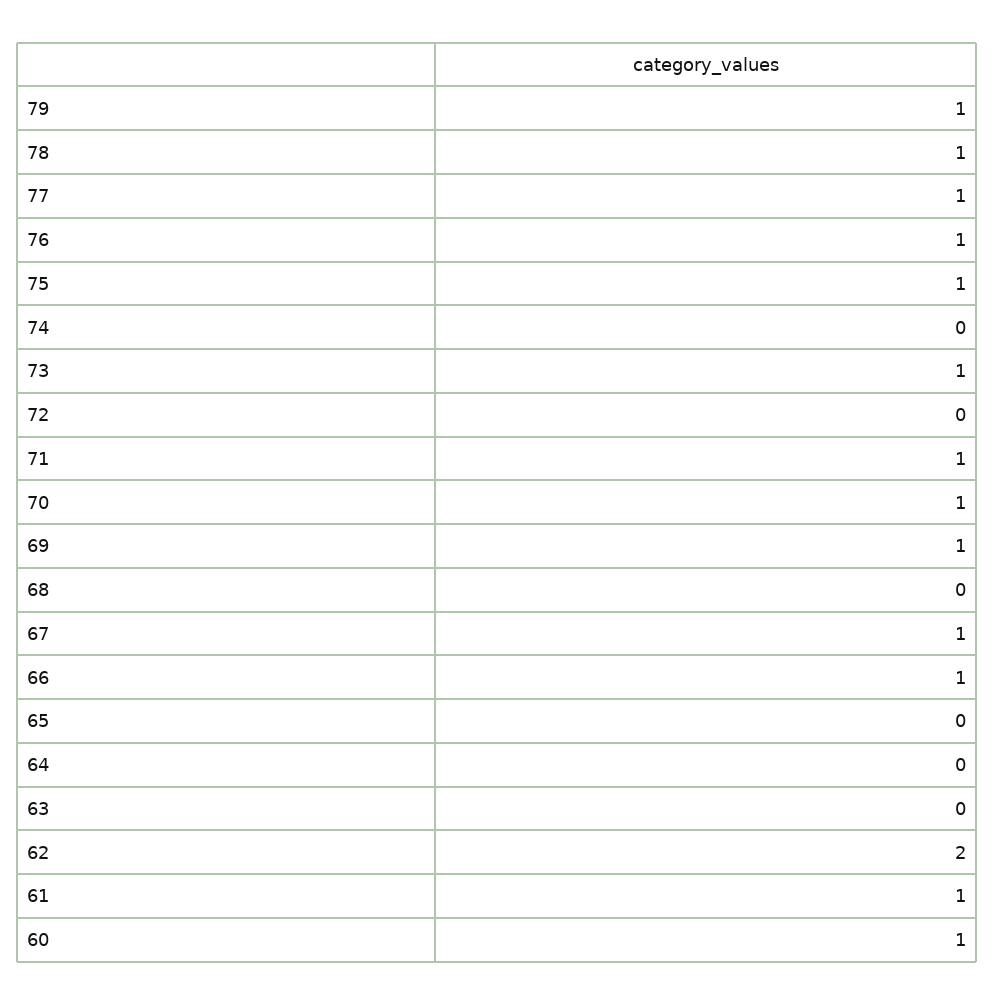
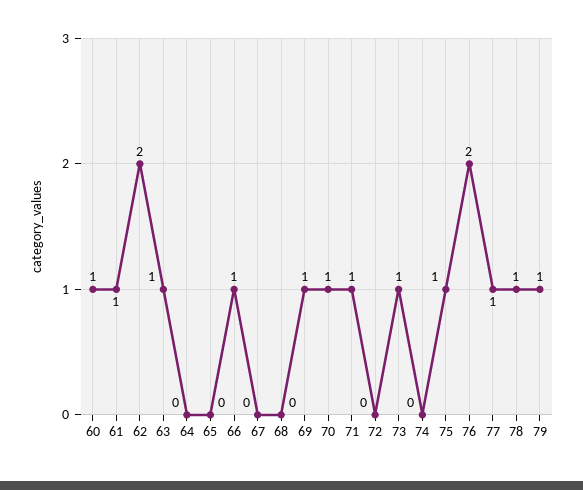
  {
    "79": 1,
    "78": 1,
    "77": 1,
-   "76": 1,
+   "76": 2,
    "75": 1,
    "74": 0,
    "73": 1,
    "72": 0,
    "71": 1,
    "70": 1,
    "69": 1,
    "68": 0,
-   "67": 1,
+   "67": 0,
    "66": 1,
    "65": 0,
    "64": 0,
-   "63": 0,
+   "63": 1,
    "62": 2,
    "61": 1,
    "60": 1
  }

